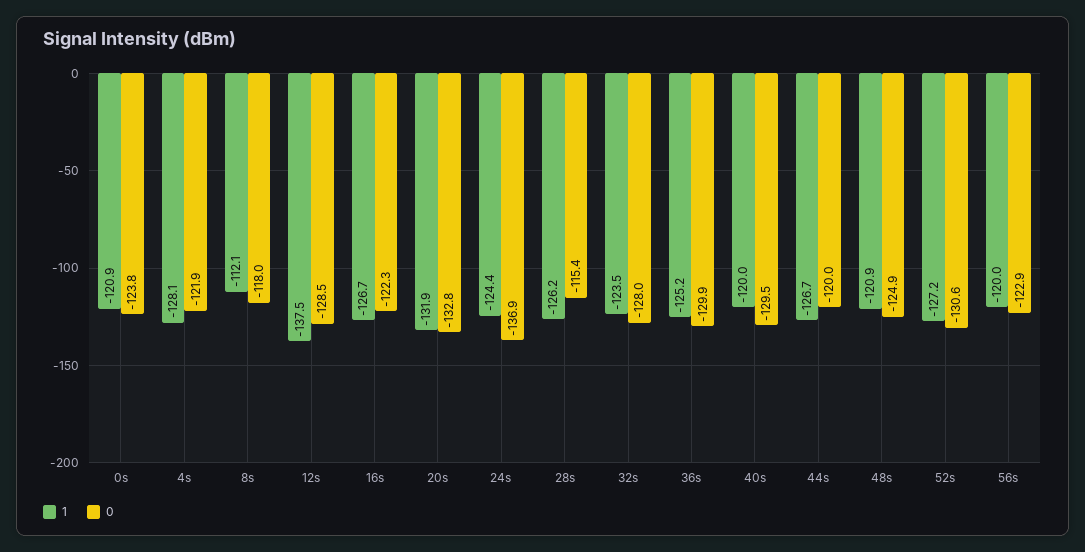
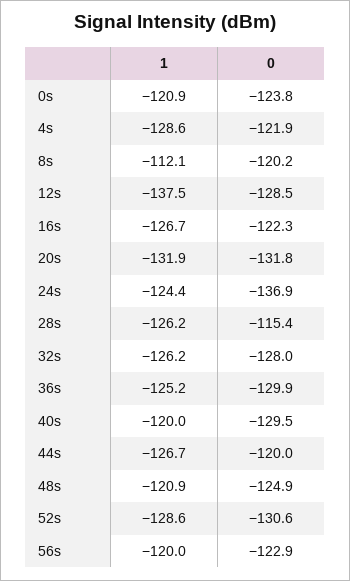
  {
    "1": {
      "0s": -120.9,
-     "4s": -128.1,
+     "4s": -128.6,
      "8s": -112.1,
      "12s": -137.5,
      "16s": -126.7,
      "20s": -131.9,
      "24s": -124.4,
      "28s": -126.2,
-     "32s": -123.5,
+     "32s": -126.2,
      "36s": -125.2,
      "40s": -120,
      "44s": -126.7,
      "48s": -120.9,
-     "52s": -127.2,
+     "52s": -128.6,
      "56s": -120
    },
    "0": {
      "0s": -123.8,
      "4s": -121.9,
-     "8s": -118,
+     "8s": -120.2,
      "12s": -128.5,
      "16s": -122.3,
-     "20s": -132.8,
+     "20s": -131.8,
      "24s": -136.9,
      "28s": -115.4,
      "32s": -128,
      "36s": -129.9,
      "40s": -129.5,
      "44s": -120,
      "48s": -124.9,
      "52s": -130.6,
      "56s": -122.9
    }
  }

